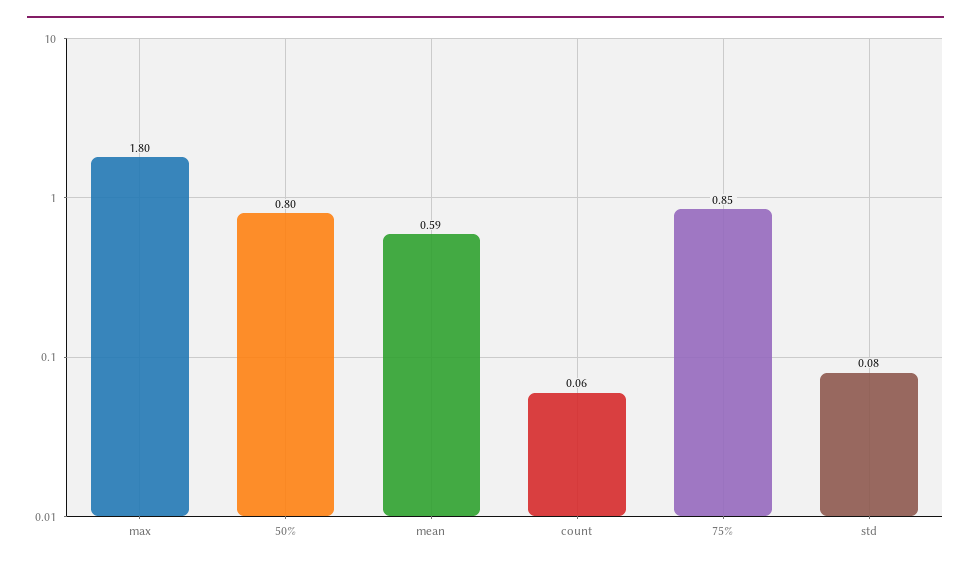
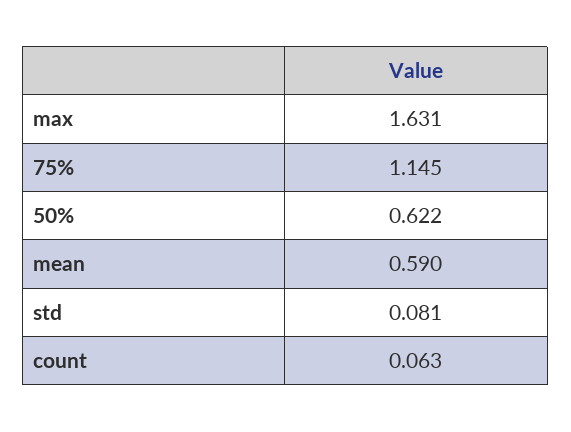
  {
-   "max": 1.8,
+   "max": 1.631,
-   "50%": 0.8,
+   "50%": 0.622,
    "mean": 0.59,
    "count": 0.063,
-   "75%": 0.85,
+   "75%": 1.145,
    "std": 0.081
  }

